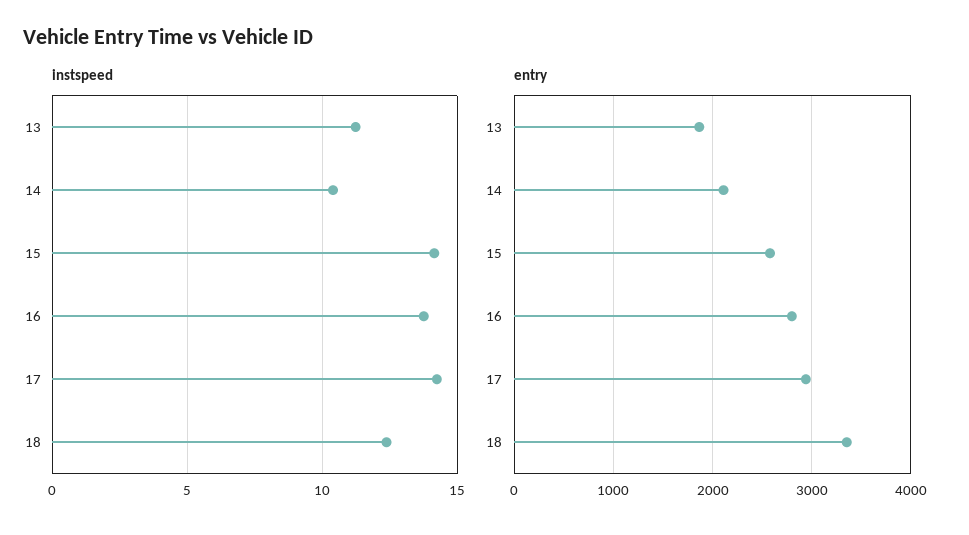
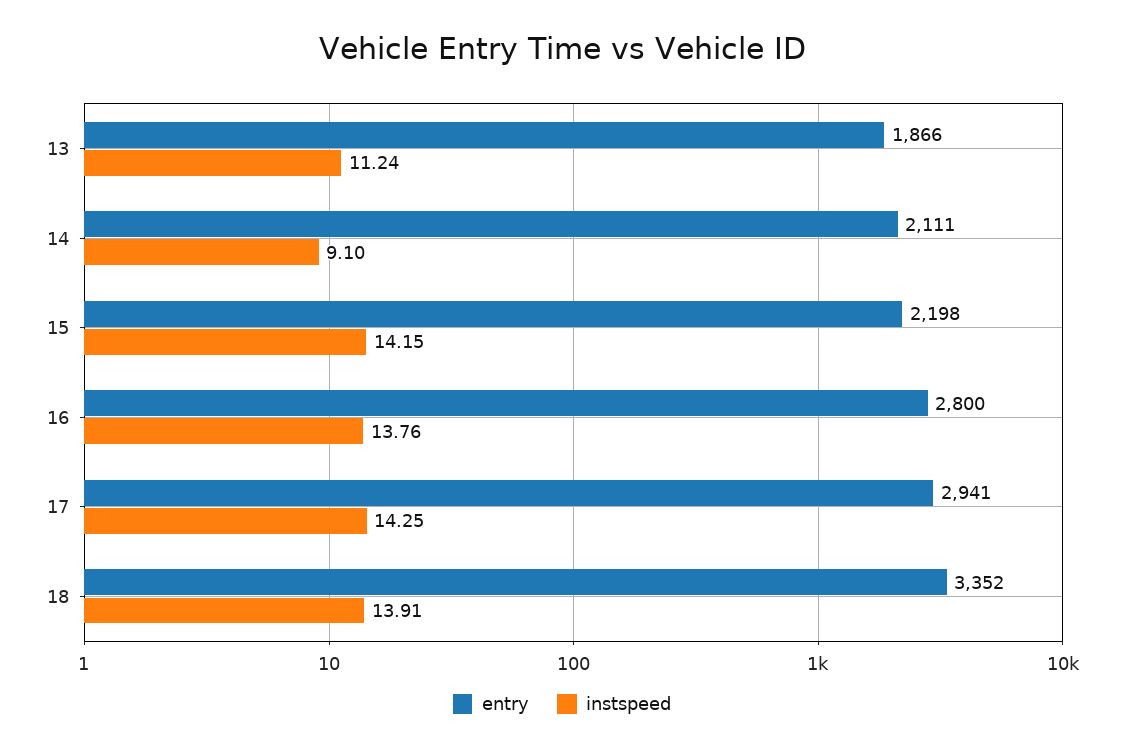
  {
    "instspeed": {
      "13": 11.24,
-     "14": 10.5,
+     "14": 9.1,
      "15": 14.15,
      "16": 13.76,
      "17": 14.25,
-     "18": 12.5
+     "18": 13.91
    },
    "entry": {
      "13": 1866,
      "14": 2111,
-     "15": 2600,
+     "15": 2198,
      "16": 2800,
      "17": 2941,
      "18": 3352
    }
  }

